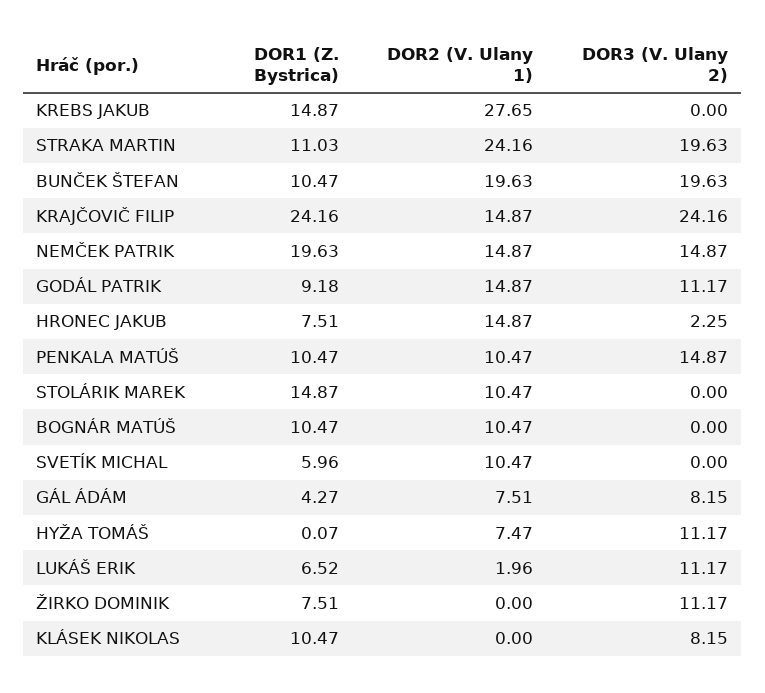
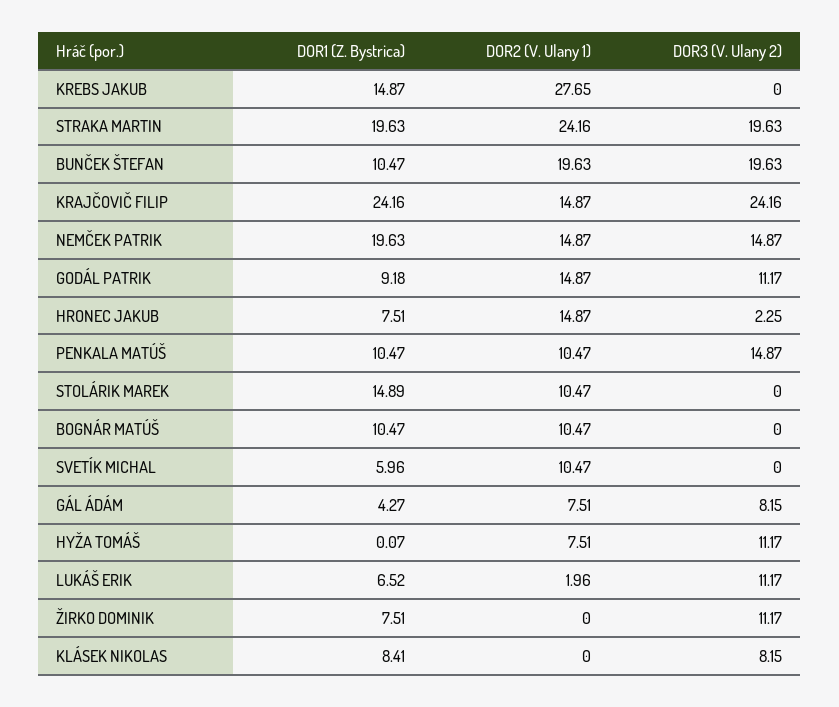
  {
    "DOR1 (Z. Bystrica)": {
      "KREBS JAKUB": 14.87,
-     "STRAKA MARTIN": 11.03,
+     "STRAKA MARTIN": 19.63,
      "BUNČEK ŠTEFAN": 10.47,
      "KRAJČOVIČ FILIP": 24.16,
      "NEMČEK PATRIK": 19.63,
      "GODÁL PATRIK": 9.18,
      "HRONEC JAKUB": 7.51,
      "PENKALA MATÚŠ": 10.47,
-     "STOLÁRIK MAREK": 14.87,
+     "STOLÁRIK MAREK": 14.89,
      "BOGNÁR MATÚŠ": 10.47,
      "SVETÍK MICHAL": 5.96,
      "GÁL ÁDÁM": 4.27,
      "HYŽA TOMÁŠ": 0.07,
      "LUKÁŠ ERIK": 6.52,
      "ŽIRKO DOMINIK": 7.51,
-     "KLÁSEK NIKOLAS": 10.47
+     "KLÁSEK NIKOLAS": 8.41
    },
    "DOR2 (V. Ulany 1)": {
      "KREBS JAKUB": 27.65,
      "STRAKA MARTIN": 24.16,
      "BUNČEK ŠTEFAN": 19.63,
      "KRAJČOVIČ FILIP": 14.87,
      "NEMČEK PATRIK": 14.87,
      "GODÁL PATRIK": 14.87,
      "HRONEC JAKUB": 14.87,
      "PENKALA MATÚŠ": 10.47,
      "STOLÁRIK MAREK": 10.47,
      "BOGNÁR MATÚŠ": 10.47,
      "SVETÍK MICHAL": 10.47,
      "GÁL ÁDÁM": 7.51,
-     "HYŽA TOMÁŠ": 7.47,
+     "HYŽA TOMÁŠ": 7.51,
      "LUKÁŠ ERIK": 1.96,
      "ŽIRKO DOMINIK": 0,
      "KLÁSEK NIKOLAS": 0
    },
    "DOR3 (V. Ulany 2)": {
      "KREBS JAKUB": 0,
      "STRAKA MARTIN": 19.63,
      "BUNČEK ŠTEFAN": 19.63,
      "KRAJČOVIČ FILIP": 24.16,
      "NEMČEK PATRIK": 14.87,
      "GODÁL PATRIK": 11.17,
      "HRONEC JAKUB": 2.25,
      "PENKALA MATÚŠ": 14.87,
      "STOLÁRIK MAREK": 0,
      "BOGNÁR MATÚŠ": 0,
      "SVETÍK MICHAL": 0,
      "GÁL ÁDÁM": 8.15,
      "HYŽA TOMÁŠ": 11.17,
      "LUKÁŠ ERIK": 11.17,
      "ŽIRKO DOMINIK": 11.17,
      "KLÁSEK NIKOLAS": 8.15
    }
  }

